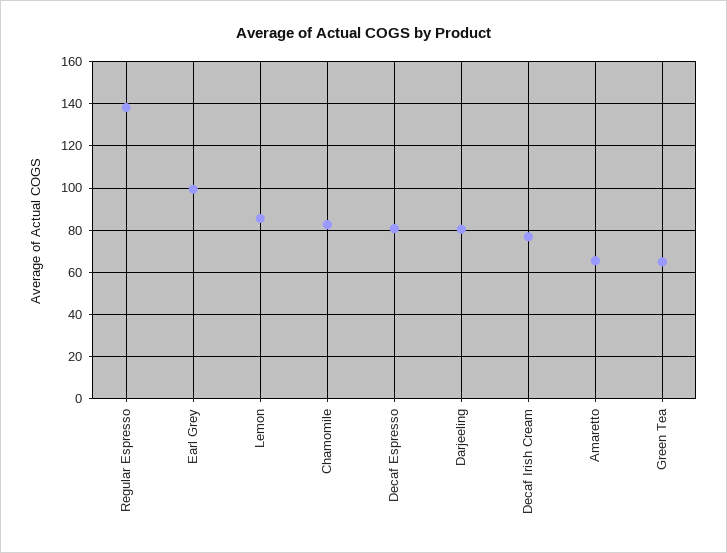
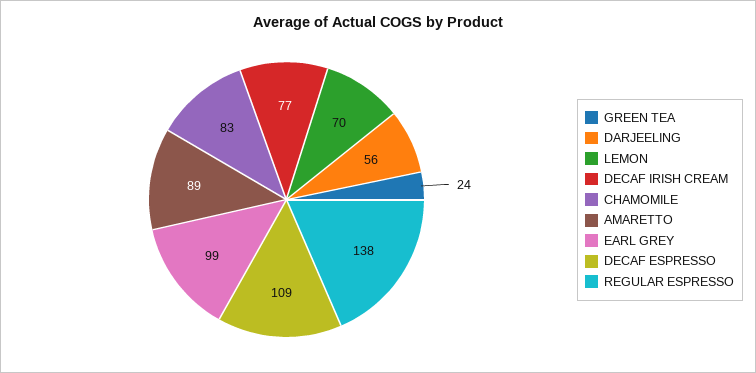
  {
    "Regular Espresso": 138,
    "Earl Grey": 99,
-   "Lemon": 85,
+   "Lemon": 70,
    "Chamomile": 83,
-   "Decaf Espresso": 80,
+   "Decaf Espresso": 109,
-   "Darjeeling": 80,
+   "Darjeeling": 56,
    "Decaf Irish Cream": 77,
-   "Amaretto": 65,
+   "Amaretto": 89,
-   "Green Tea": 65
+   "Green Tea": 24
  }

